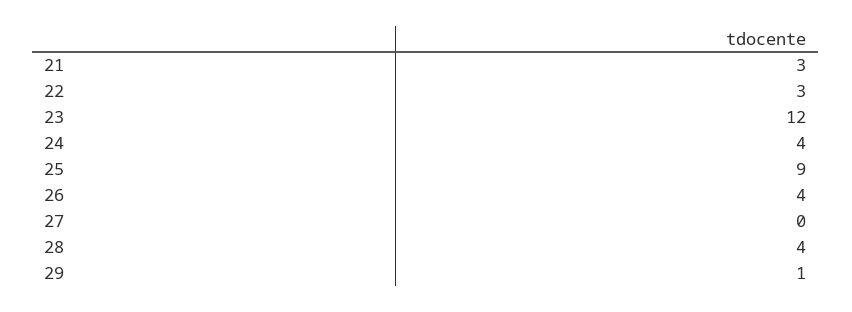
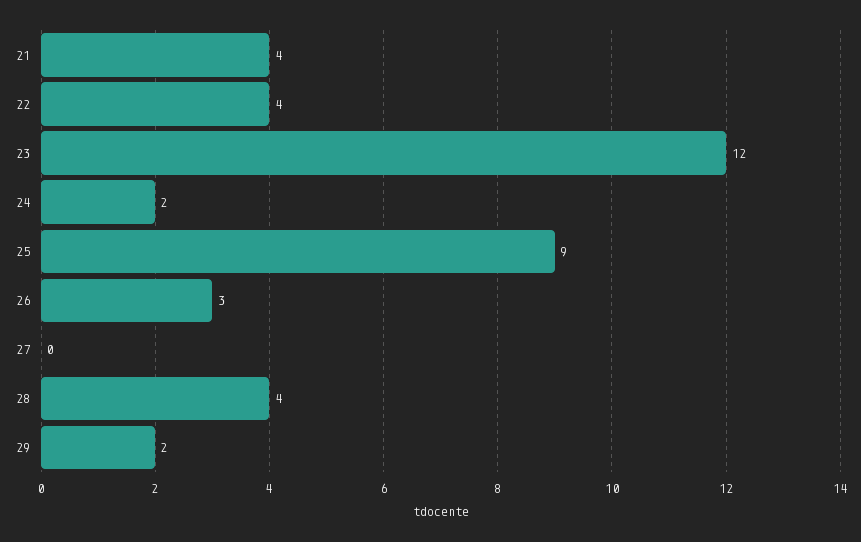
  {
-   "21": 3,
+   "21": 4,
-   "22": 3,
+   "22": 4,
    "23": 12,
-   "24": 4,
+   "24": 2,
    "25": 9,
-   "26": 4,
+   "26": 3,
    "27": 0,
    "28": 4,
-   "29": 1
+   "29": 2
  }

